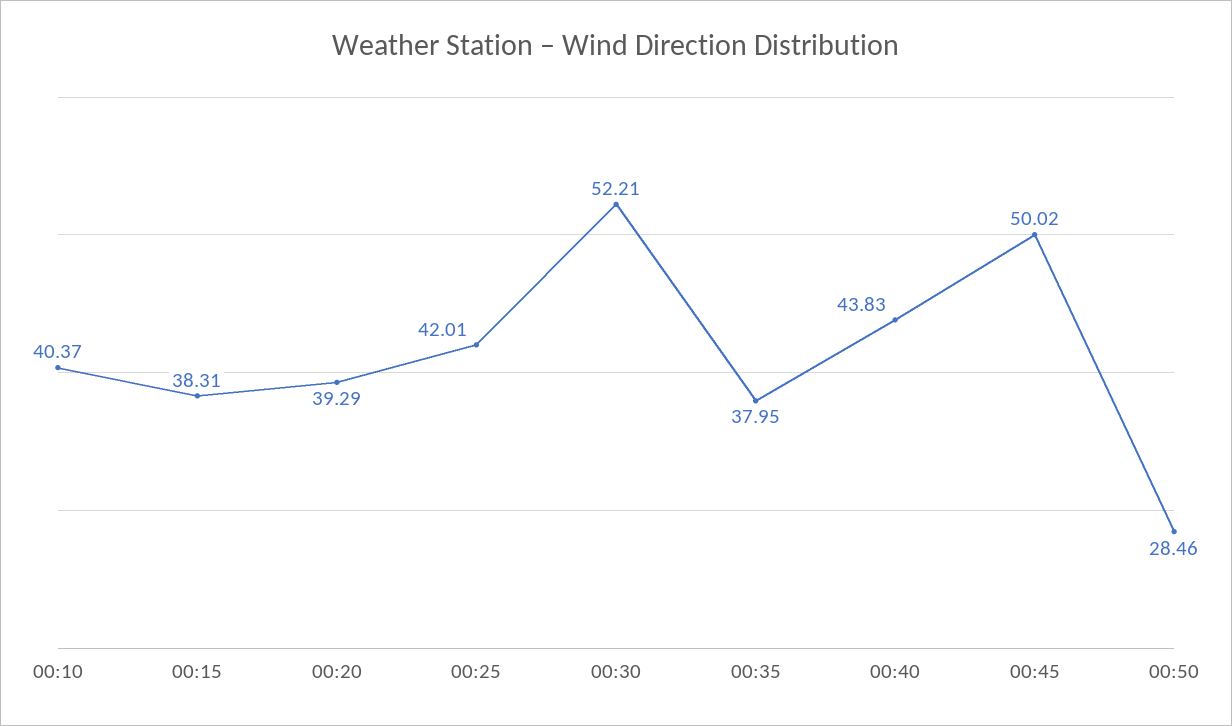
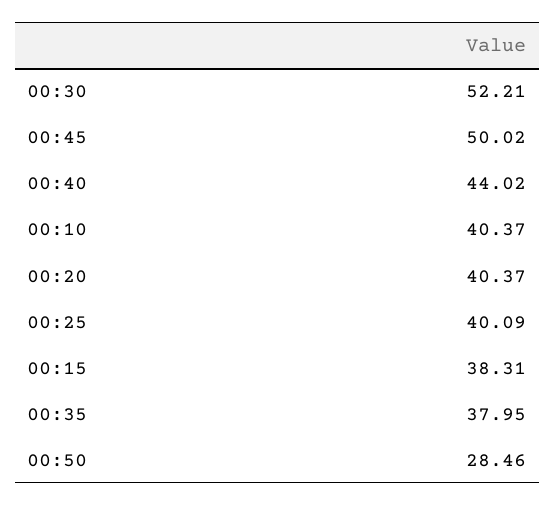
  {
    "00:10": 40.37,
    "00:15": 38.31,
-   "00:20": 39.29,
+   "00:20": 40.37,
-   "00:25": 42.01,
+   "00:25": 40.09,
    "00:30": 52.21,
    "00:35": 37.95,
-   "00:40": 43.83,
+   "00:40": 44.02,
    "00:45": 50.02,
    "00:50": 28.46
  }

